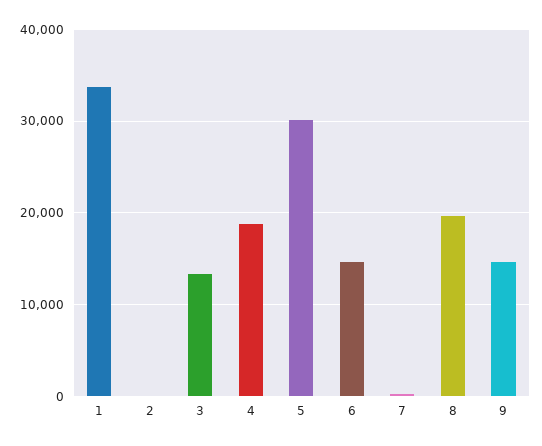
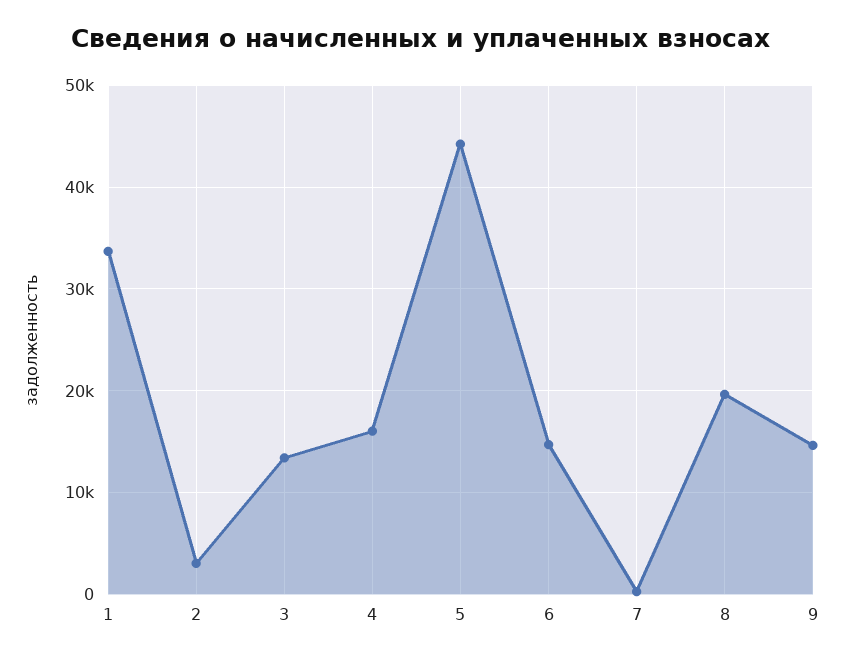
  {
    "1": 34000,
-   "2": 0,
+   "2": 3000,
    "3": 13000,
-   "4": 19000,
+   "4": 16000,
-   "5": 30000,
+   "5": 44000,
    "6": 15000,
    "7": 0,
    "8": 20000,
    "9": 15000
  }

